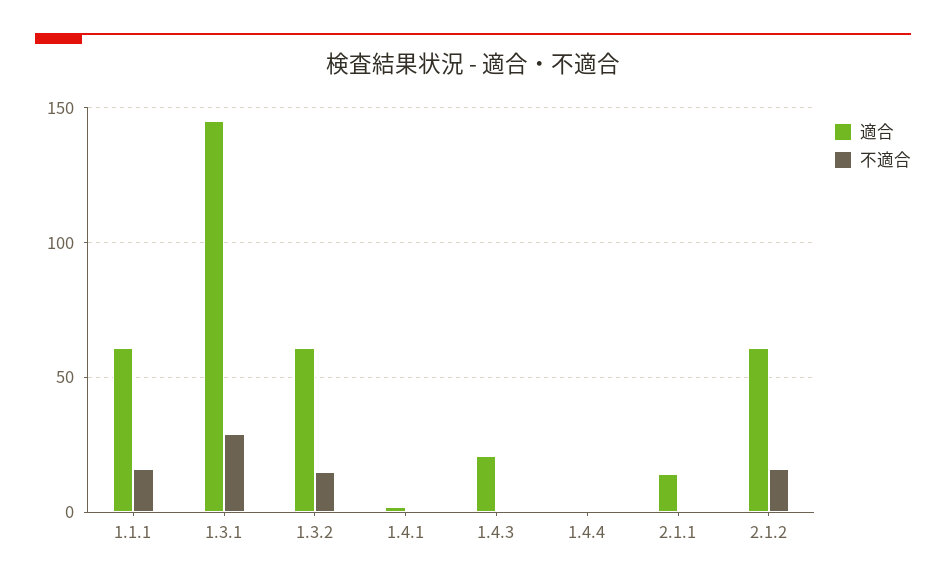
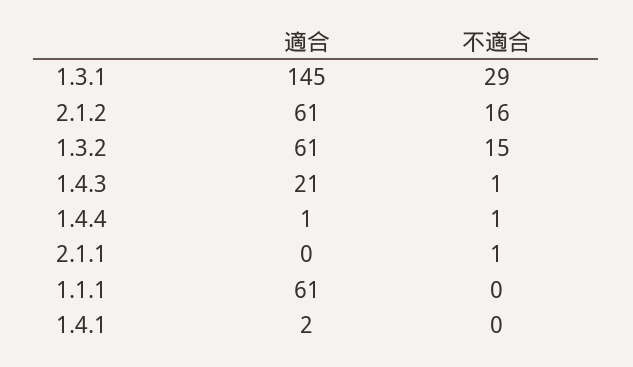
  {
    "適合": {
      "1.1.1": 61,
      "1.3.1": 145,
      "1.3.2": 61,
      "1.4.1": 2,
      "1.4.3": 21,
      "1.4.4": 1,
-     "2.1.1": 15,
+     "2.1.1": 0,
      "2.1.2": 61
    },
    "不適合": {
-     "1.1.1": 15,
+     "1.1.1": 0,
      "1.3.1": 29,
      "1.3.2": 15,
      "1.4.1": 0,
      "1.4.3": 1,
      "1.4.4": 1,
      "2.1.1": 1,
      "2.1.2": 16
    }
  }

